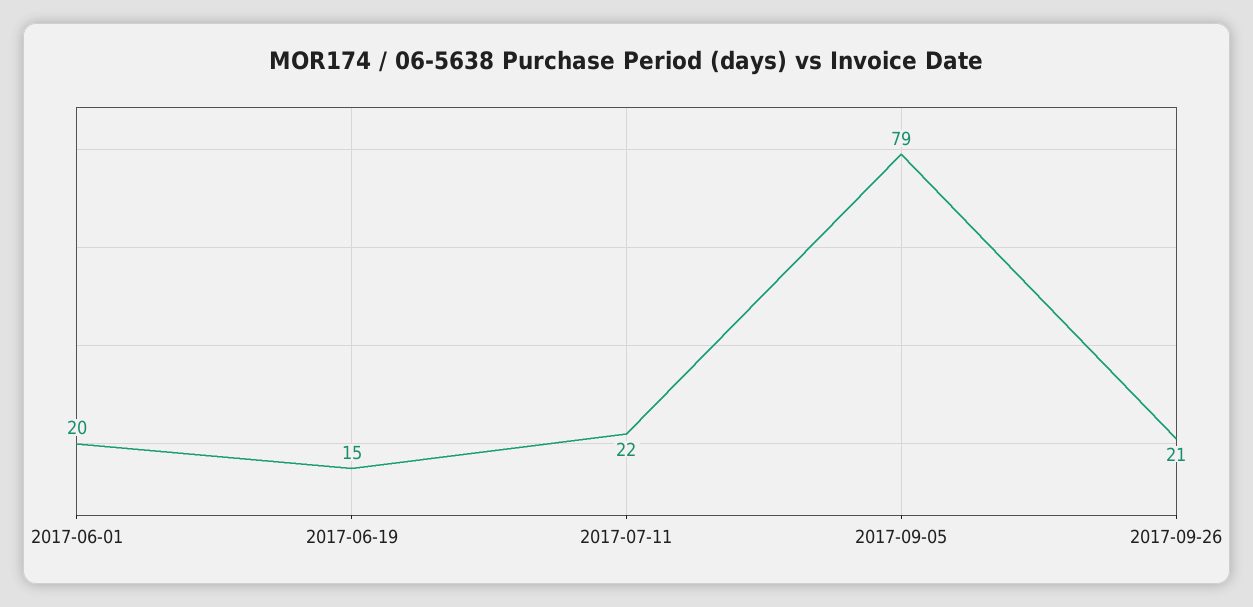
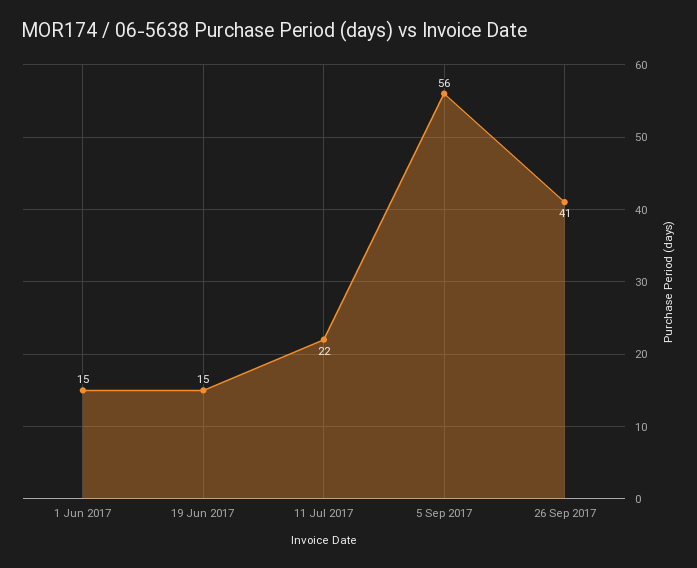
  {
-   "2017-06-01": 20,
+   "2017-06-01": 15,
    "2017-06-19": 15,
    "2017-07-11": 22,
-   "2017-09-05": 79,
+   "2017-09-05": 56,
-   "2017-09-26": 21
+   "2017-09-26": 41
  }

